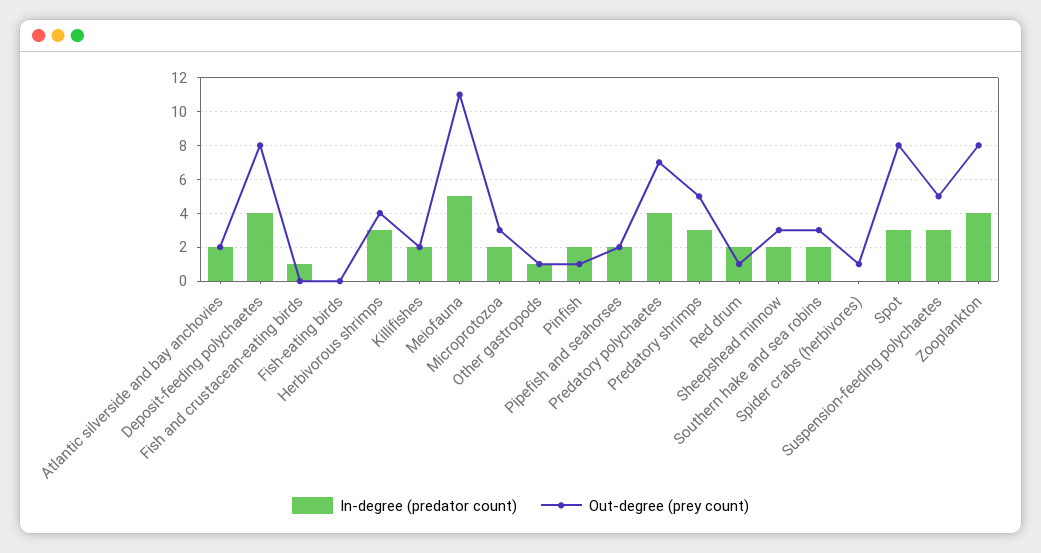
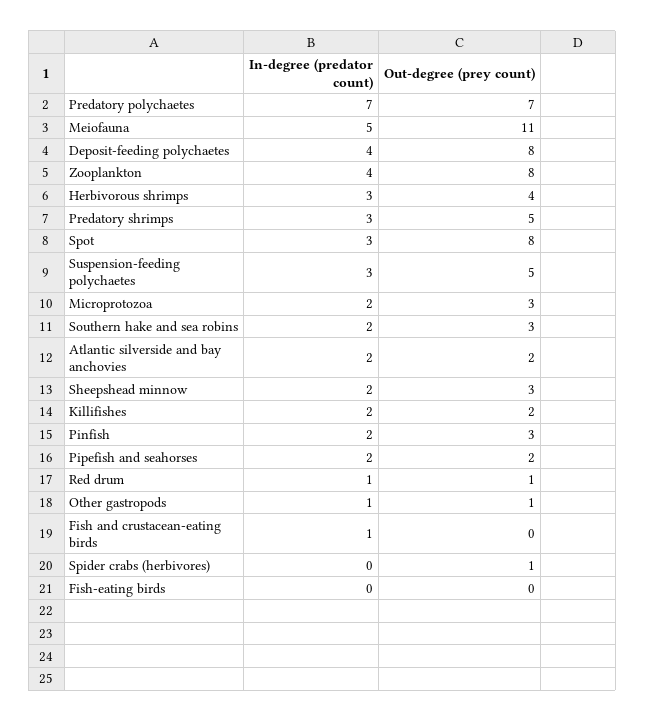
  {
    "In-degree (predator count)": {
      "Atlantic silverside and bay anchovies": 2,
      "Deposit-feeding polychaetes": 4,
      "Fish and crustacean-eating birds": 1,
      "Fish-eating birds": 0,
      "Herbivorous shrimps": 3,
      "Killifishes": 2,
      "Meiofauna": 5,
      "Microprotozoa": 2,
      "Other gastropods": 1,
      "Pinfish": 2,
      "Pipefish and seahorses": 2,
-     "Predatory polychaetes": 4,
+     "Predatory polychaetes": 7,
      "Predatory shrimps": 3,
-     "Red drum": 2,
+     "Red drum": 1,
      "Sheepshead minnow": 2,
      "Southern hake and sea robins": 2,
      "Spider crabs (herbivores)": 0,
      "Spot": 3,
      "Suspension-feeding polychaetes": 3,
      "Zooplankton": 4
    },
    "Out-degree (prey count)": {
      "Atlantic silverside and bay anchovies": 2,
      "Deposit-feeding polychaetes": 8,
      "Fish and crustacean-eating birds": 0,
      "Fish-eating birds": 0,
      "Herbivorous shrimps": 4,
      "Killifishes": 2,
      "Meiofauna": 11,
      "Microprotozoa": 3,
      "Other gastropods": 1,
-     "Pinfish": 1,
+     "Pinfish": 3,
      "Pipefish and seahorses": 2,
      "Predatory polychaetes": 7,
      "Predatory shrimps": 5,
      "Red drum": 1,
      "Sheepshead minnow": 3,
      "Southern hake and sea robins": 3,
      "Spider crabs (herbivores)": 1,
      "Spot": 8,
      "Suspension-feeding polychaetes": 5,
      "Zooplankton": 8
    }
  }

